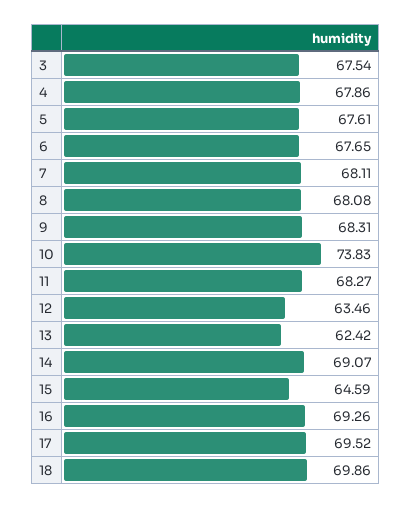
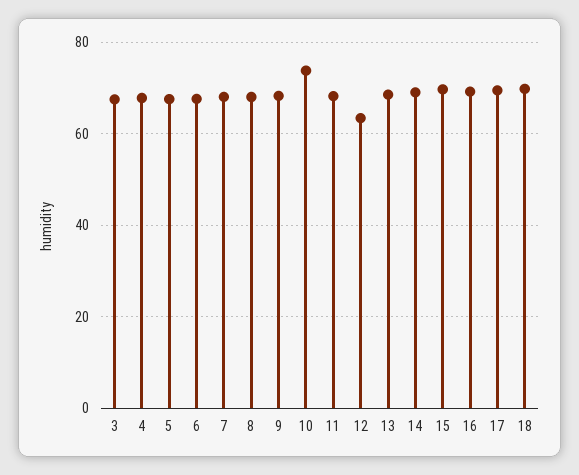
  {
    "3": 67.54,
    "4": 67.86,
    "5": 67.61,
    "6": 67.65,
    "7": 68.11,
    "8": 68.08,
    "9": 68.31,
    "10": 73.83,
    "11": 68.27,
    "12": 63.46,
-   "13": 62.42,
+   "13": 68,
    "14": 69.07,
-   "15": 64.59,
+   "15": 70,
    "16": 69.26,
    "17": 69.52,
    "18": 69.86
  }

